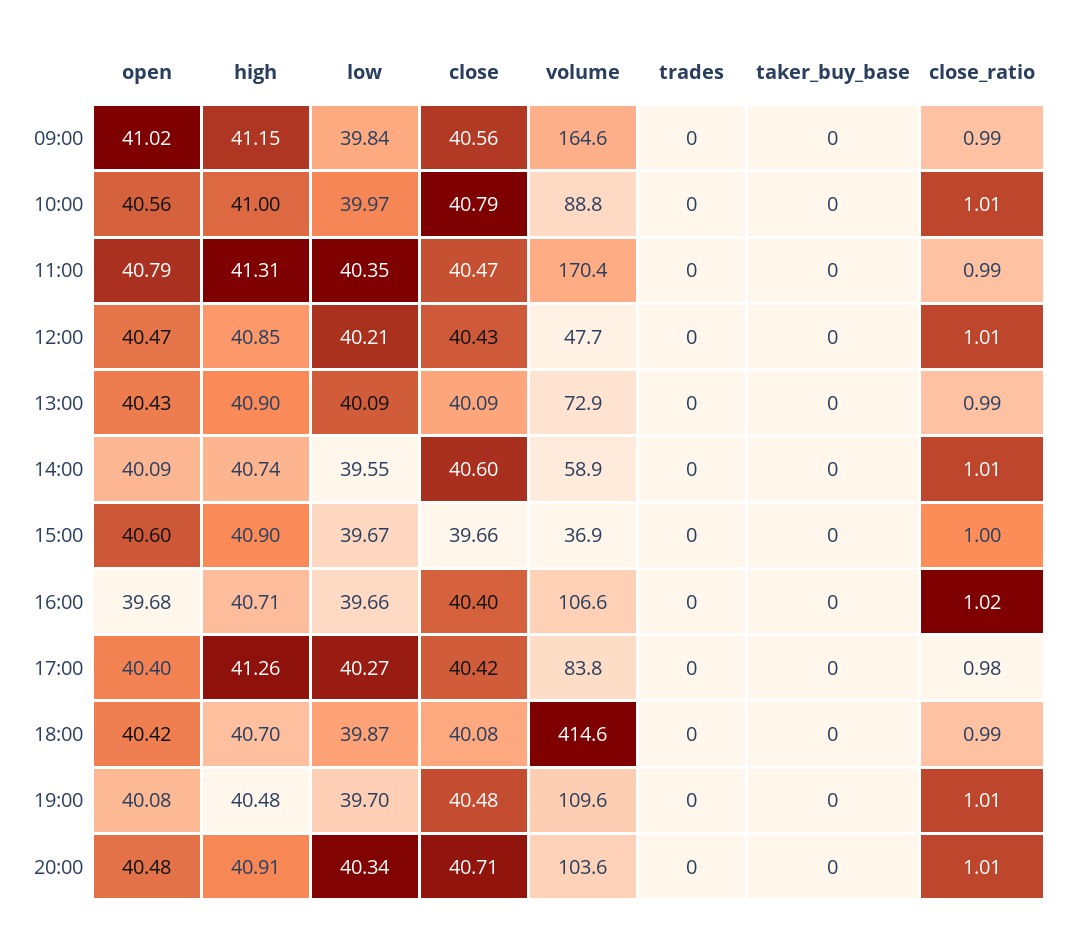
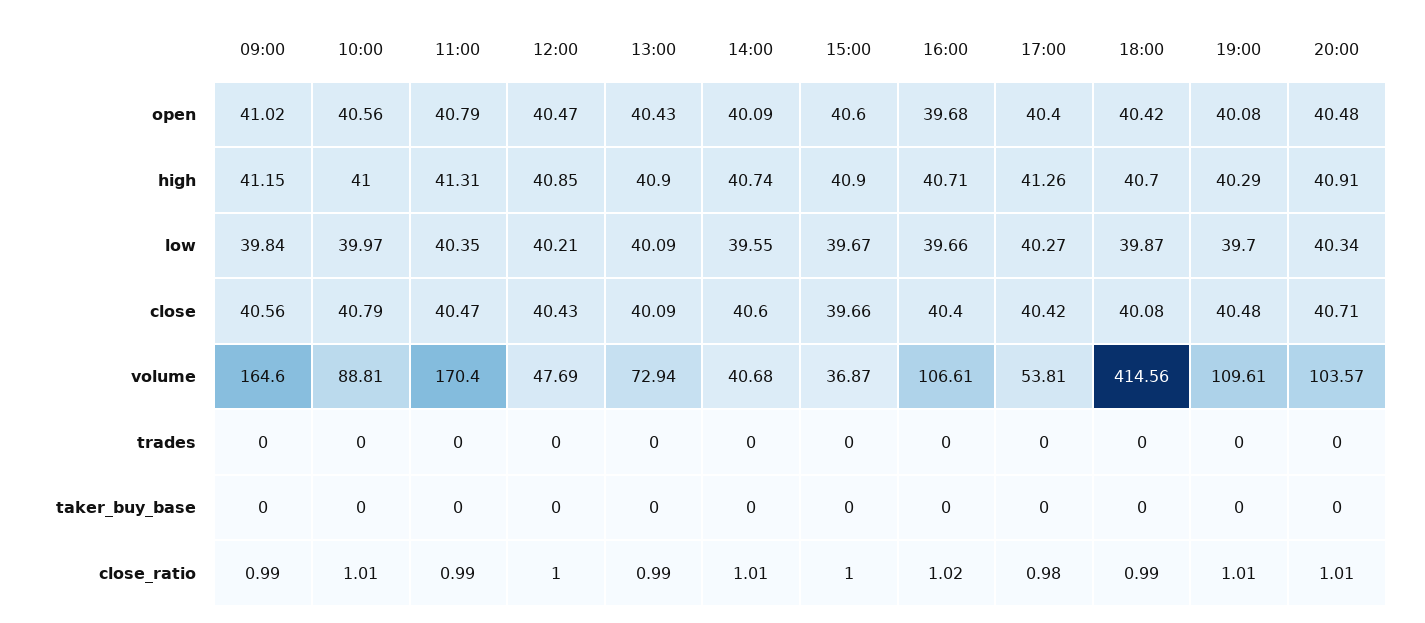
  {
    "open": {
      "09:00": 41.02,
      "10:00": 40.56,
      "11:00": 40.79,
      "12:00": 40.47,
      "13:00": 40.43,
      "14:00": 40.09,
      "15:00": 40.6,
      "16:00": 39.68,
      "17:00": 40.4,
      "18:00": 40.42,
      "19:00": 40.08,
      "20:00": 40.48
    },
    "high": {
      "09:00": 41.15,
      "10:00": 41,
      "11:00": 41.31,
      "12:00": 40.85,
      "13:00": 40.9,
      "14:00": 40.74,
      "15:00": 40.9,
      "16:00": 40.71,
      "17:00": 41.26,
      "18:00": 40.7,
-     "19:00": 40.48,
+     "19:00": 40.29,
      "20:00": 40.91
    },
    "low": {
      "09:00": 39.84,
      "10:00": 39.97,
      "11:00": 40.35,
      "12:00": 40.21,
      "13:00": 40.09,
      "14:00": 39.55,
      "15:00": 39.67,
      "16:00": 39.66,
      "17:00": 40.27,
      "18:00": 39.87,
      "19:00": 39.7,
      "20:00": 40.34
    },
    "close": {
      "09:00": 40.56,
      "10:00": 40.79,
      "11:00": 40.47,
      "12:00": 40.43,
      "13:00": 40.09,
      "14:00": 40.6,
      "15:00": 39.66,
      "16:00": 40.4,
      "17:00": 40.42,
      "18:00": 40.08,
      "19:00": 40.48,
      "20:00": 40.71
    },
    "volume": {
      "09:00": 164.6,
      "10:00": 88.81,
      "11:00": 170.4,
      "12:00": 47.69,
      "13:00": 72.94,
-     "14:00": 58.9,
+     "14:00": 40.68,
      "15:00": 36.87,
      "16:00": 106.61,
-     "17:00": 83.8,
+     "17:00": 53.81,
      "18:00": 414.56,
      "19:00": 109.61,
      "20:00": 103.57
    },
    "trades": {
      "09:00": 0,
      "10:00": 0,
      "11:00": 0,
      "12:00": 0,
      "13:00": 0,
      "14:00": 0,
      "15:00": 0,
      "16:00": 0,
      "17:00": 0,
      "18:00": 0,
      "19:00": 0,
      "20:00": 0
    },
    "taker_buy_base": {
      "09:00": 0,
      "10:00": 0,
      "11:00": 0,
      "12:00": 0,
      "13:00": 0,
      "14:00": 0,
      "15:00": 0,
      "16:00": 0,
      "17:00": 0,
      "18:00": 0,
      "19:00": 0,
      "20:00": 0
    },
    "close_ratio": {
      "09:00": 0.99,
      "10:00": 1.01,
      "11:00": 0.99,
-     "12:00": 1.01,
+     "12:00": 1,
      "13:00": 0.99,
      "14:00": 1.01,
      "15:00": 1,
      "16:00": 1.02,
      "17:00": 0.98,
      "18:00": 0.99,
      "19:00": 1.01,
      "20:00": 1.01
    }
  }

